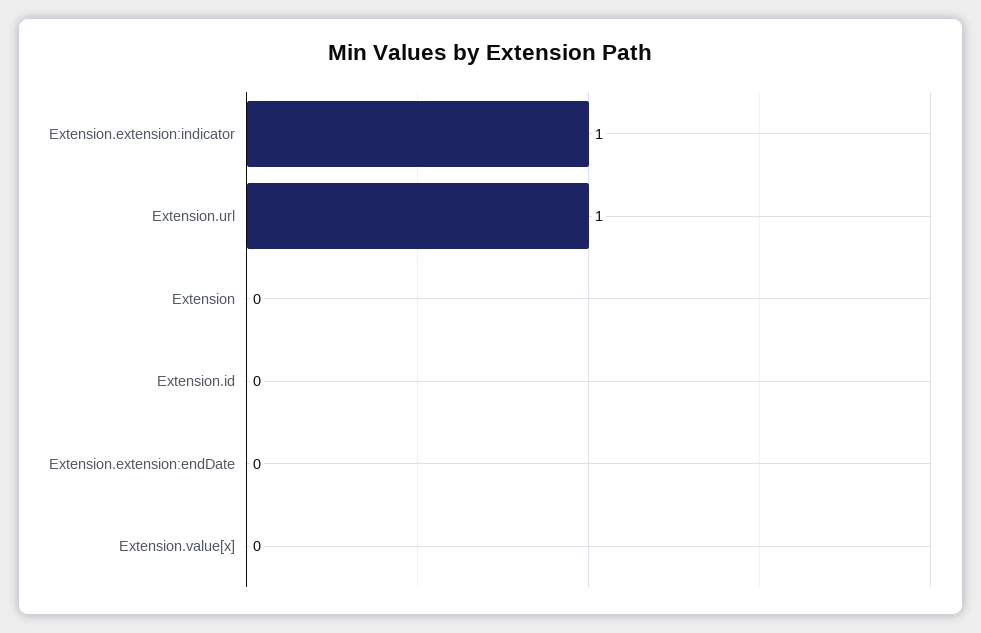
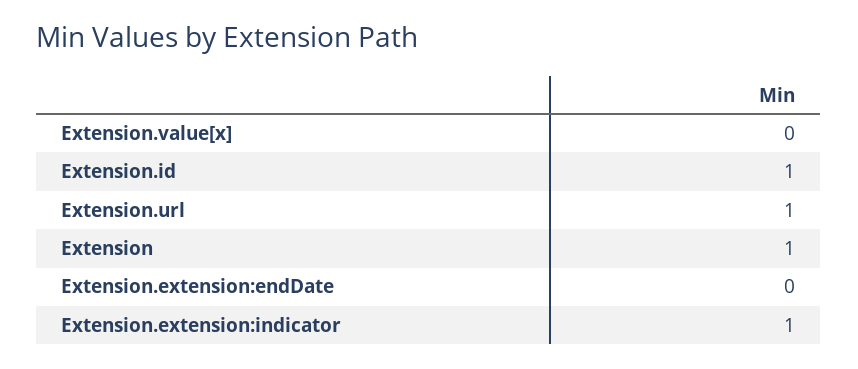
  {
    "Extension.extension:indicator": 1,
    "Extension.url": 1,
-   "Extension": 0,
+   "Extension": 1,
-   "Extension.id": 0,
+   "Extension.id": 1,
    "Extension.extension:endDate": 0,
    "Extension.value[x]": 0
  }

